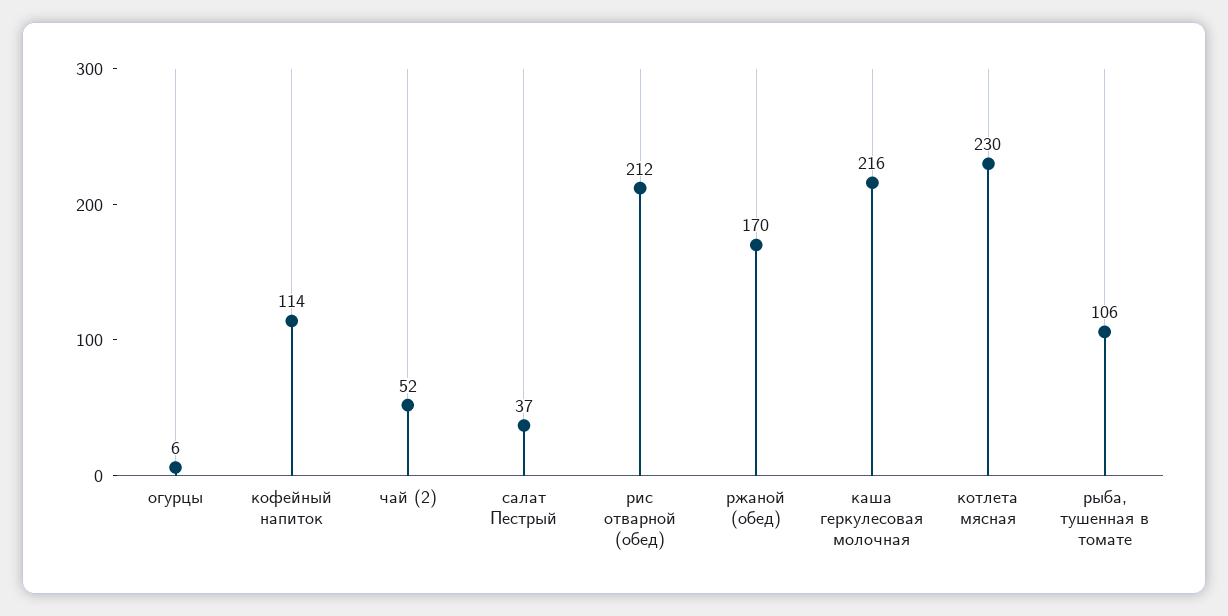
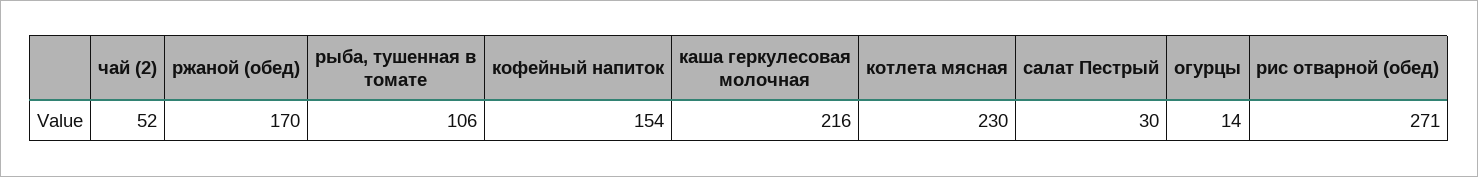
  {
-   "огурцы": 6,
+   "огурцы": 14,
-   "кофейный напиток": 114,
+   "кофейный напиток": 154,
    "чай (2)": 52,
-   "салат Пестрый": 37,
+   "салат Пестрый": 30,
-   "рис отварной (обед)": 212,
+   "рис отварной (обед)": 271,
    "ржаной (обед)": 170,
    "каша геркулесовая молочная": 216,
    "котлета мясная": 230,
    "рыба, тушенная в томате": 106
  }

